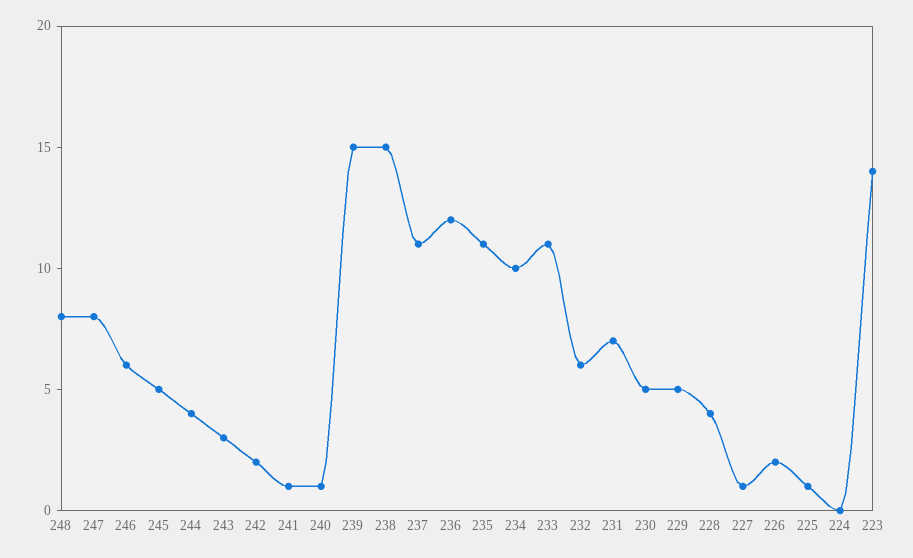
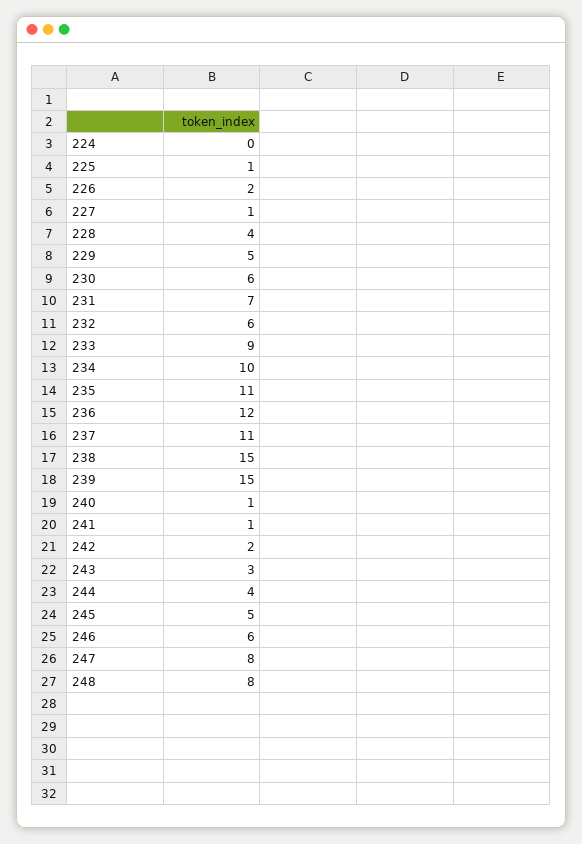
  {
    "248": 8,
    "247": 8,
    "246": 6,
    "245": 5,
    "244": 4,
    "243": 3,
    "242": 2,
    "241": 1,
    "240": 1,
    "239": 15,
    "238": 15,
    "237": 11,
    "236": 12,
    "235": 11,
    "234": 10,
-   "233": 11,
+   "233": 9,
    "232": 6,
    "231": 7,
-   "230": 5,
+   "230": 6,
    "229": 5,
    "228": 4,
    "227": 1,
    "226": 2,
    "225": 1,
-   "224": 0,
+   "224": 0
-   "223": 14
  }

